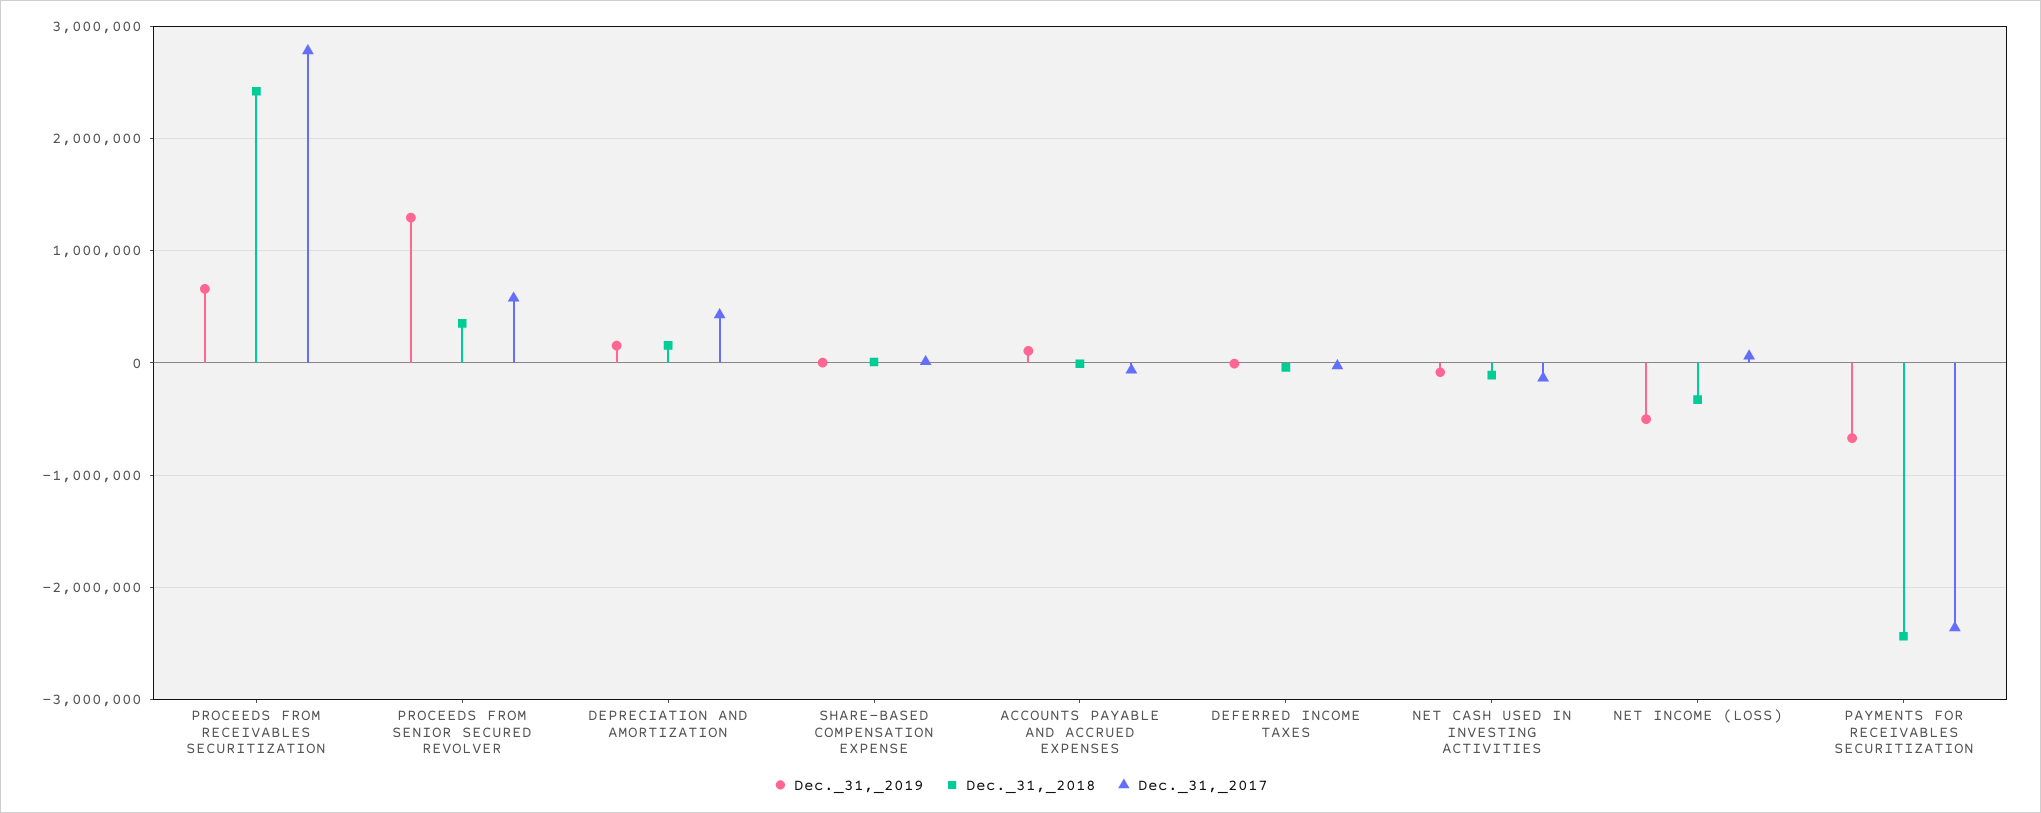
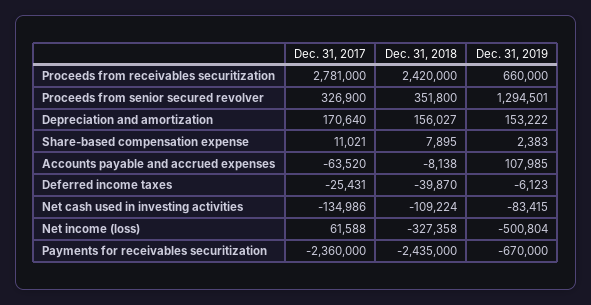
  {
    "Dec._31,_2019": {
      "PROCEEDS FROM RECEIVABLES SECURITIZATION": 660000,
      "PROCEEDS FROM SENIOR SECURED REVOLVER": 1294501,
      "DEPRECIATION AND AMORTIZATION": 153222,
      "SHARE-BASED COMPENSATION EXPENSE": 2383,
      "ACCOUNTS PAYABLE AND ACCRUED EXPENSES": 107985,
      "DEFERRED INCOME TAXES": -6123,
      "NET CASH USED IN INVESTING ACTIVITIES": -83415,
      "NET INCOME (LOSS)": -500804,
      "PAYMENTS FOR RECEIVABLES SECURITIZATION": -670000
    },
    "Dec._31,_2018": {
      "PROCEEDS FROM RECEIVABLES SECURITIZATION": 2420000,
      "PROCEEDS FROM SENIOR SECURED REVOLVER": 351800,
      "DEPRECIATION AND AMORTIZATION": 156027,
      "SHARE-BASED COMPENSATION EXPENSE": 7895,
      "ACCOUNTS PAYABLE AND ACCRUED EXPENSES": -8138,
      "DEFERRED INCOME TAXES": -39870,
      "NET CASH USED IN INVESTING ACTIVITIES": -109224,
      "NET INCOME (LOSS)": -327358,
      "PAYMENTS FOR RECEIVABLES SECURITIZATION": -2435000
    },
    "Dec._31,_2017": {
      "PROCEEDS FROM RECEIVABLES SECURITIZATION": 2781000,
-     "PROCEEDS FROM SENIOR SECURED REVOLVER": 600000,
+     "PROCEEDS FROM SENIOR SECURED REVOLVER": 326900,
-     "DEPRECIATION AND AMORTIZATION": 400000,
+     "DEPRECIATION AND AMORTIZATION": 170640,
      "SHARE-BASED COMPENSATION EXPENSE": 11021,
      "ACCOUNTS PAYABLE AND ACCRUED EXPENSES": -63520,
      "DEFERRED INCOME TAXES": -25431,
      "NET CASH USED IN INVESTING ACTIVITIES": -134986,
      "NET INCOME (LOSS)": 61588,
      "PAYMENTS FOR RECEIVABLES SECURITIZATION": -2360000
    }
  }

